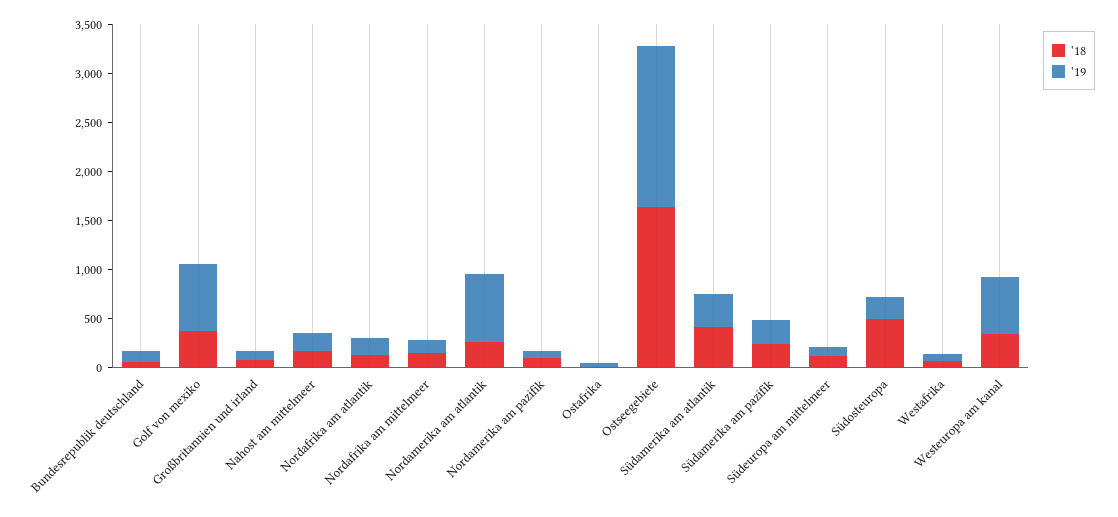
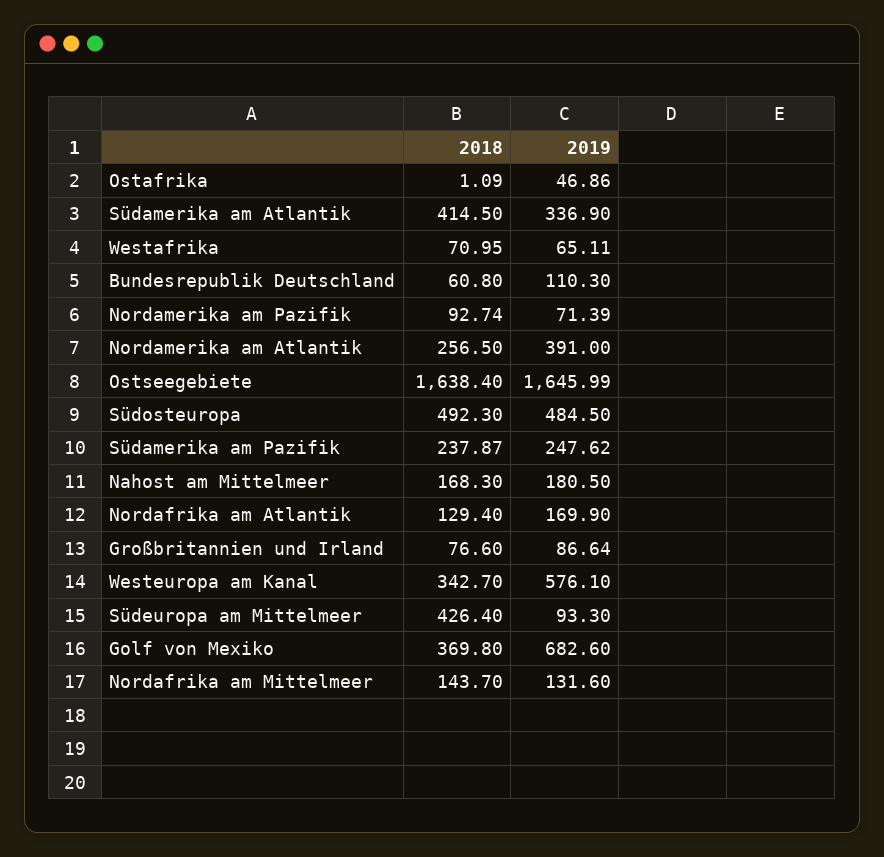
  {
    "'18": {
      "Bundesrepublik deutschland": 60.8,
      "Golf von mexiko": 369.8,
      "Großbritannien und irland": 76.6,
      "Nahost am mittelmeer": 168.3,
      "Nordafrika am atlantik": 129.4,
      "Nordafrika am mittelmeer": 143.7,
      "Nordamerika am atlantik": 256.5,
      "Nordamerika am pazifik": 92.74,
      "Ostafrika": 1.09,
      "Ostseegebiete": 1638.4,
      "Südamerika am atlantik": 414.5,
      "Südamerika am pazifik": 237.87,
-     "Südeuropa am mittelmeer": 100,
+     "Südeuropa am mittelmeer": 426.4,
      "Südosteuropa": 492.3,
      "Westafrika": 70.95,
      "Westeuropa am kanal": 342.7
    },
    "'19": {
      "Bundesrepublik deutschland": 110.3,
      "Golf von mexiko": 682.6,
      "Großbritannien und irland": 86.64,
      "Nahost am mittelmeer": 180.5,
      "Nordafrika am atlantik": 169.9,
      "Nordafrika am mittelmeer": 131.6,
-     "Nordamerika am atlantik": 700,
+     "Nordamerika am atlantik": 391,
      "Nordamerika am pazifik": 71.39,
      "Ostafrika": 46.86,
      "Ostseegebiete": 1645.99,
      "Südamerika am atlantik": 336.9,
      "Südamerika am pazifik": 247.62,
      "Südeuropa am mittelmeer": 93.3,
-     "Südosteuropa": 200,
+     "Südosteuropa": 484.5,
      "Westafrika": 65.11,
      "Westeuropa am kanal": 576.1
    }
  }

